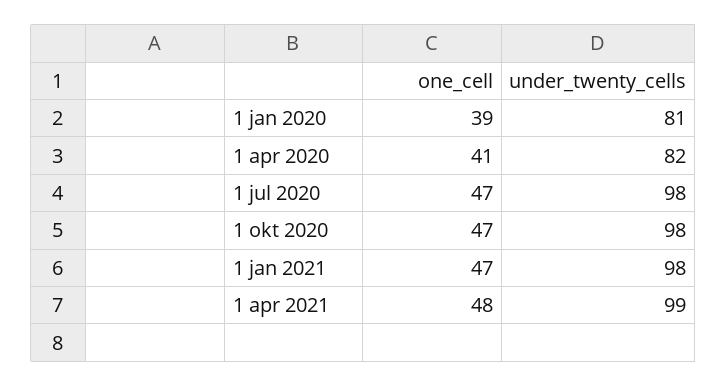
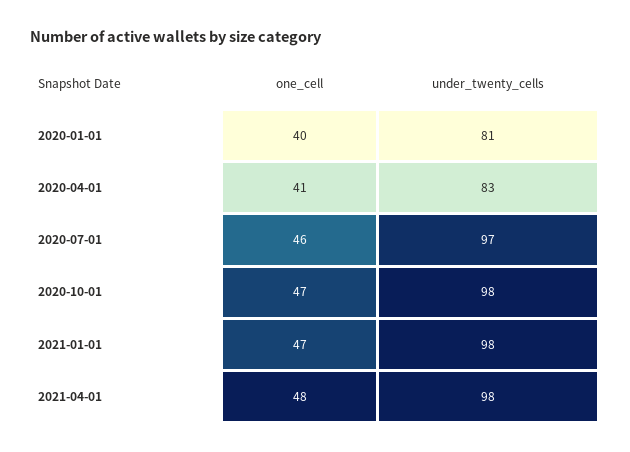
  {
    "one_cell": {
-     "1 jan 2020": 39,
+     "1 jan 2020": 40,
      "1 apr 2020": 41,
-     "1 jul 2020": 47,
+     "1 jul 2020": 46,
      "1 okt 2020": 47,
      "1 jan 2021": 47,
      "1 apr 2021": 48
    },
    "under_twenty_cells": {
      "1 jan 2020": 81,
-     "1 apr 2020": 82,
+     "1 apr 2020": 83,
-     "1 jul 2020": 98,
+     "1 jul 2020": 97,
      "1 okt 2020": 98,
      "1 jan 2021": 98,
-     "1 apr 2021": 99
+     "1 apr 2021": 98
    }
  }

